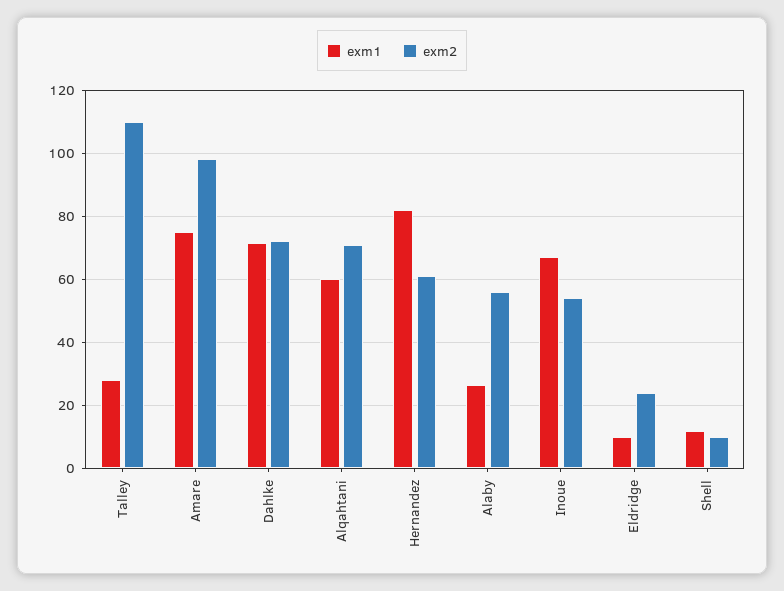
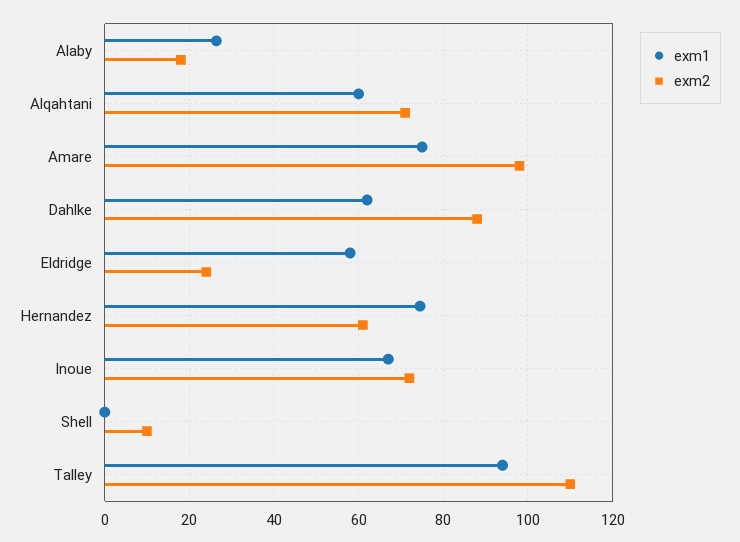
  {
    "exm1": {
-     "Talley": 28,
+     "Talley": 94,
      "Amare": 76,
-     "Dahlke": 72,
+     "Dahlke": 62,
      "Alqahtani": 60,
-     "Hernandez": 82,
+     "Hernandez": 74,
      "Alaby": 26,
      "Inoue": 68,
-     "Eldridge": 10,
+     "Eldridge": 58,
-     "Shell": 12
+     "Shell": 0
    },
    "exm2": {
      "Talley": 110,
      "Amare": 98,
-     "Dahlke": 72,
+     "Dahlke": 88,
      "Alqahtani": 72,
      "Hernandez": 62,
-     "Alaby": 56,
+     "Alaby": 18,
-     "Inoue": 54,
+     "Inoue": 72,
      "Eldridge": 24,
      "Shell": 10
    }
  }

